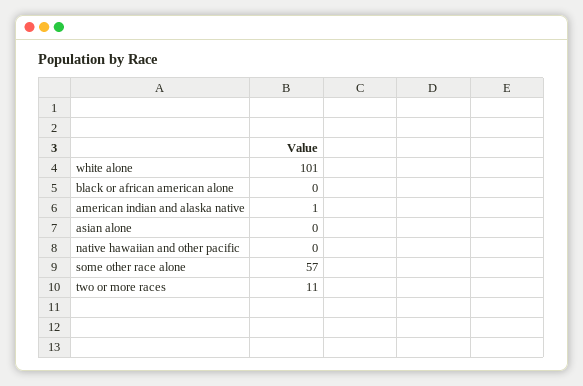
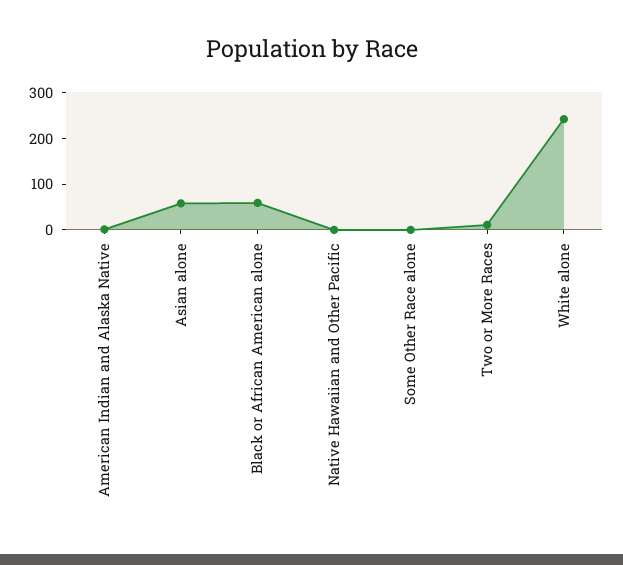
  {
-   "white alone": 101,
+   "white alone": 240,
-   "black or african american alone": 0,
+   "black or african american alone": 60,
    "american indian and alaska native": 1,
-   "asian alone": 0,
+   "asian alone": 60,
    "native hawaiian and other pacific": 0,
-   "some other race alone": 57,
+   "some other race alone": 0,
    "two or more races": 11
  }

